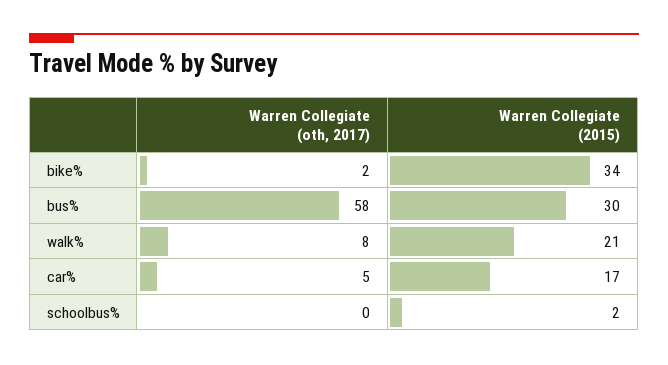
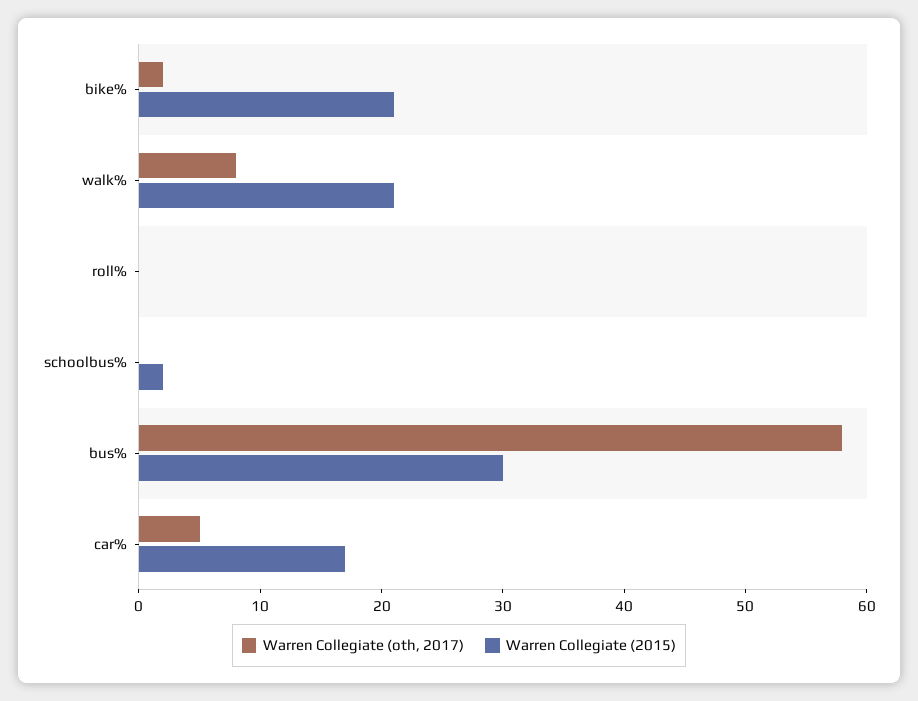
  {
    "Warren Collegiate (oth, 2017)": {
      "bike%": 2,
      "bus%": 58,
      "walk%": 8,
      "car%": 5,
-     "schoolbus%": 0
+     "schoolbus%": 0,
+     "roll%": 0
    },
    "Warren Collegiate (2015)": {
-     "bike%": 34,
+     "bike%": 21,
      "bus%": 30,
      "walk%": 21,
      "car%": 17,
-     "schoolbus%": 2
+     "schoolbus%": 2,
+     "roll%": 0
    }
  }

